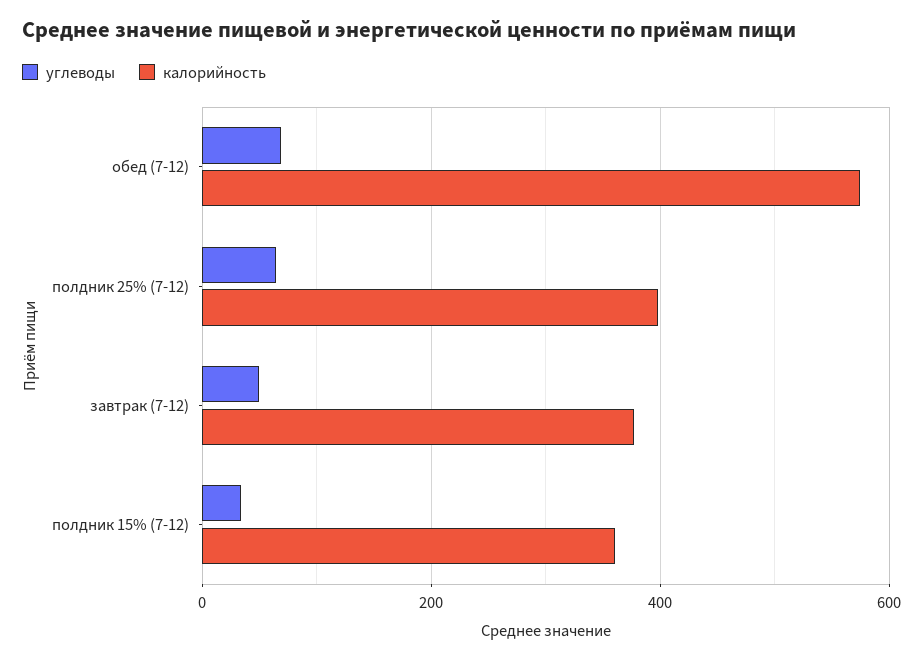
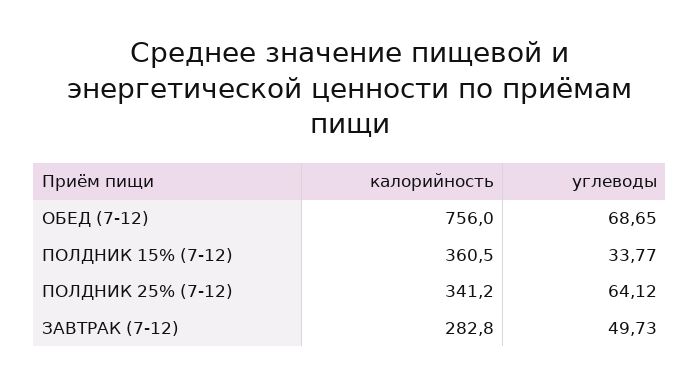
  {
    "углеводы": {
      "обед (7-12)": 68.65,
      "полдник 25% (7-12)": 64.12,
      "завтрак (7-12)": 49.73,
      "полдник 15% (7-12)": 33.77
    },
    "калорийность": {
-     "обед (7-12)": 580,
+     "обед (7-12)": 756,
-     "полдник 25% (7-12)": 400,
+     "полдник 25% (7-12)": 341.2,
-     "завтрак (7-12)": 380,
+     "завтрак (7-12)": 282.8,
      "полдник 15% (7-12)": 360.5
    }
  }

